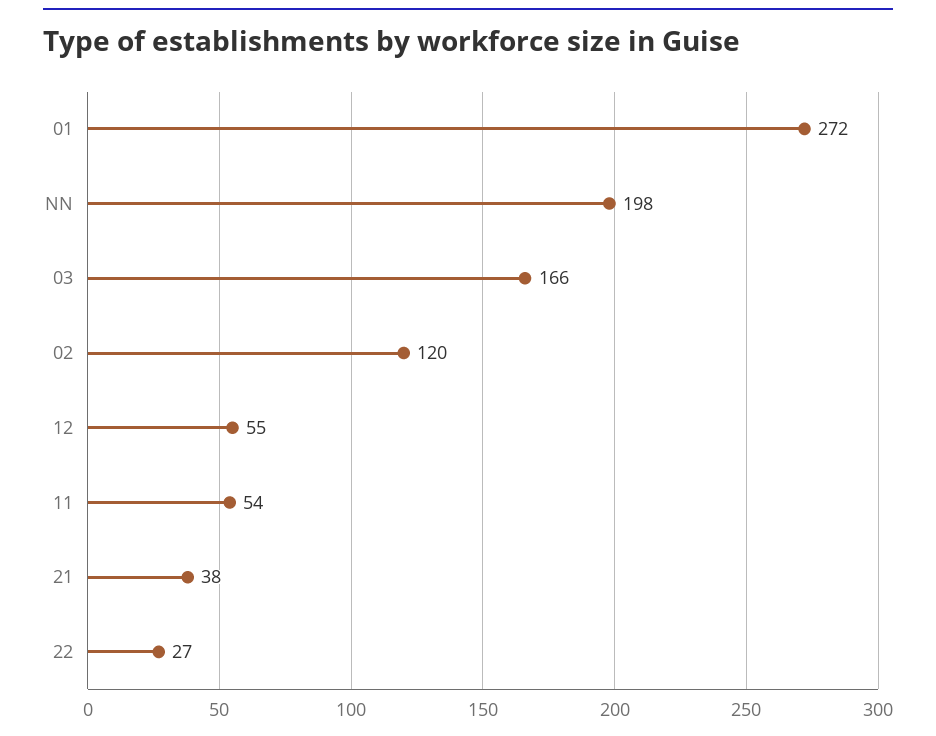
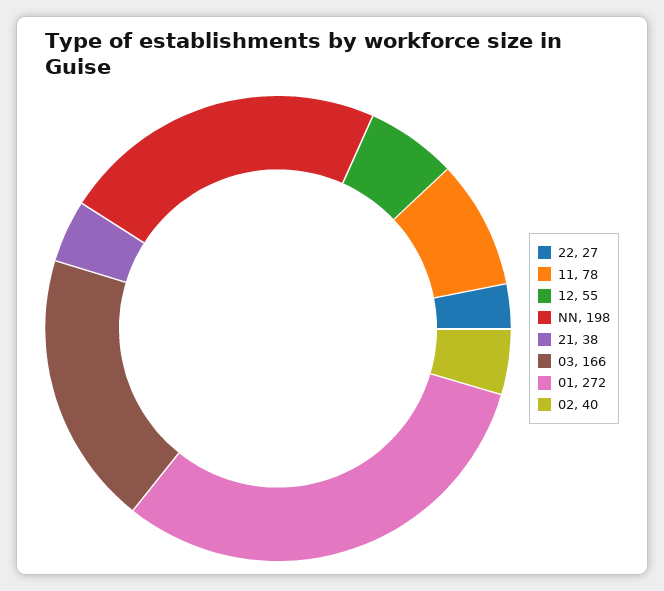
  {
    "01": 272,
    "NN": 198,
    "03": 166,
-   "02": 120,
+   "02": 40,
    "12": 55,
-   "11": 54,
+   "11": 78,
    "21": 38,
    "22": 27
  }

